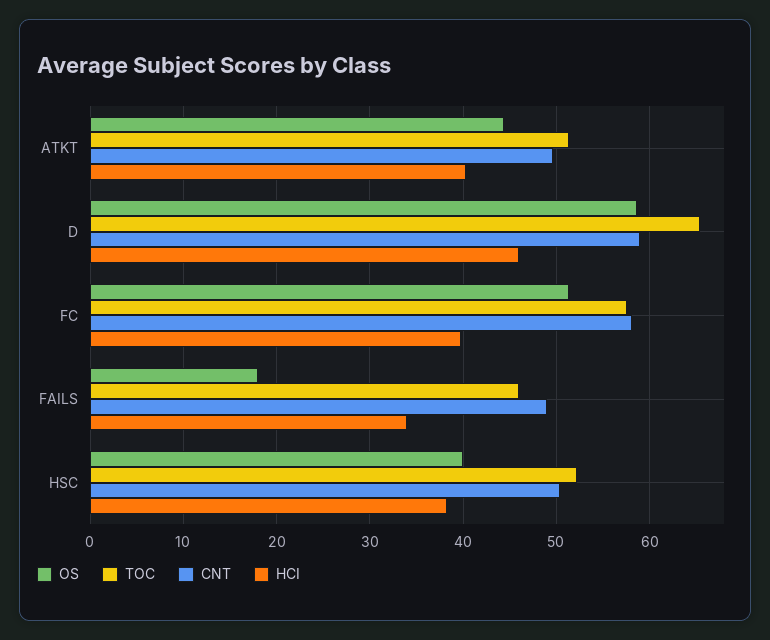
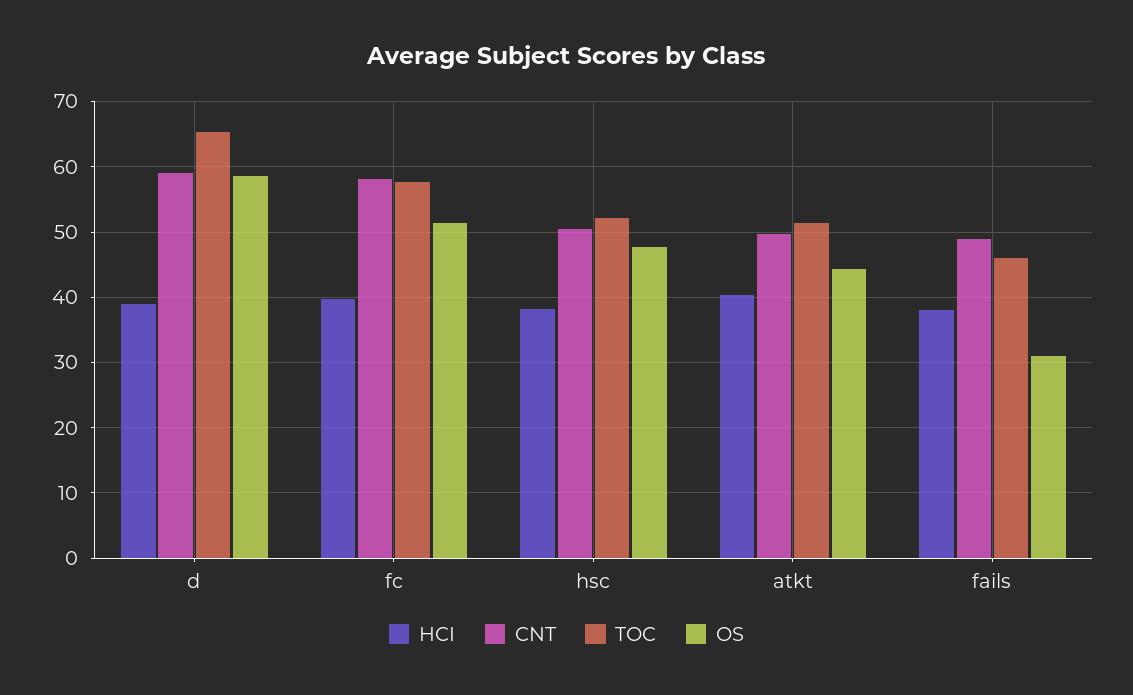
  {
    "OS": {
      "ATKT": 44,
      "D": 59,
      "FC": 51,
-     "FAILS": 18,
+     "FAILS": 31,
-     "HSC": 40
+     "HSC": 48
    },
    "TOC": {
      "ATKT": 51,
      "D": 65,
      "FC": 58,
      "FAILS": 46,
      "HSC": 52
    },
    "CNT": {
      "ATKT": 50,
      "D": 59,
      "FC": 58,
      "FAILS": 49,
      "HSC": 50
    },
    "HCI": {
      "ATKT": 40,
-     "D": 46,
+     "D": 39,
      "FC": 40,
-     "FAILS": 34,
+     "FAILS": 38,
      "HSC": 38
    }
  }

